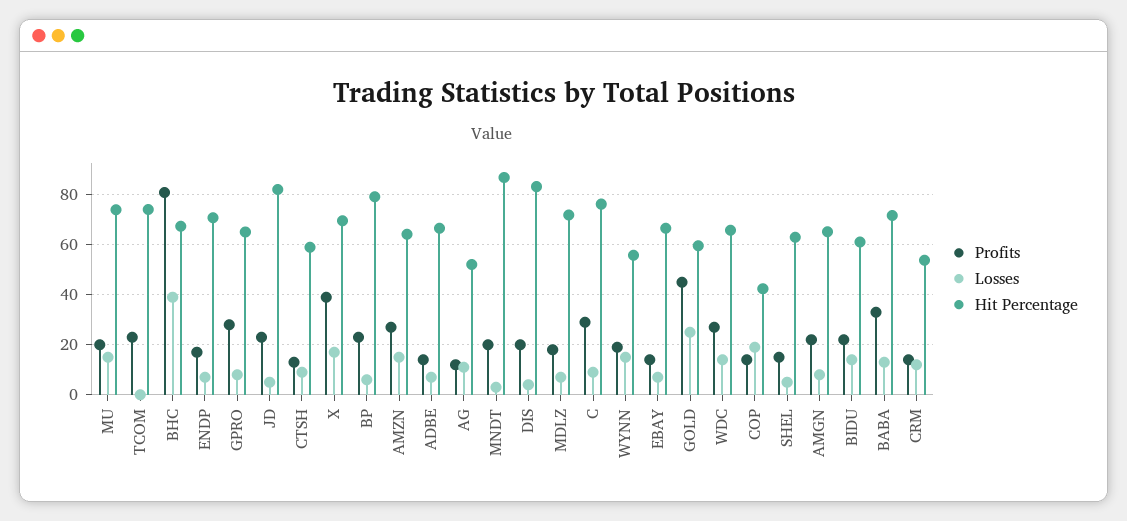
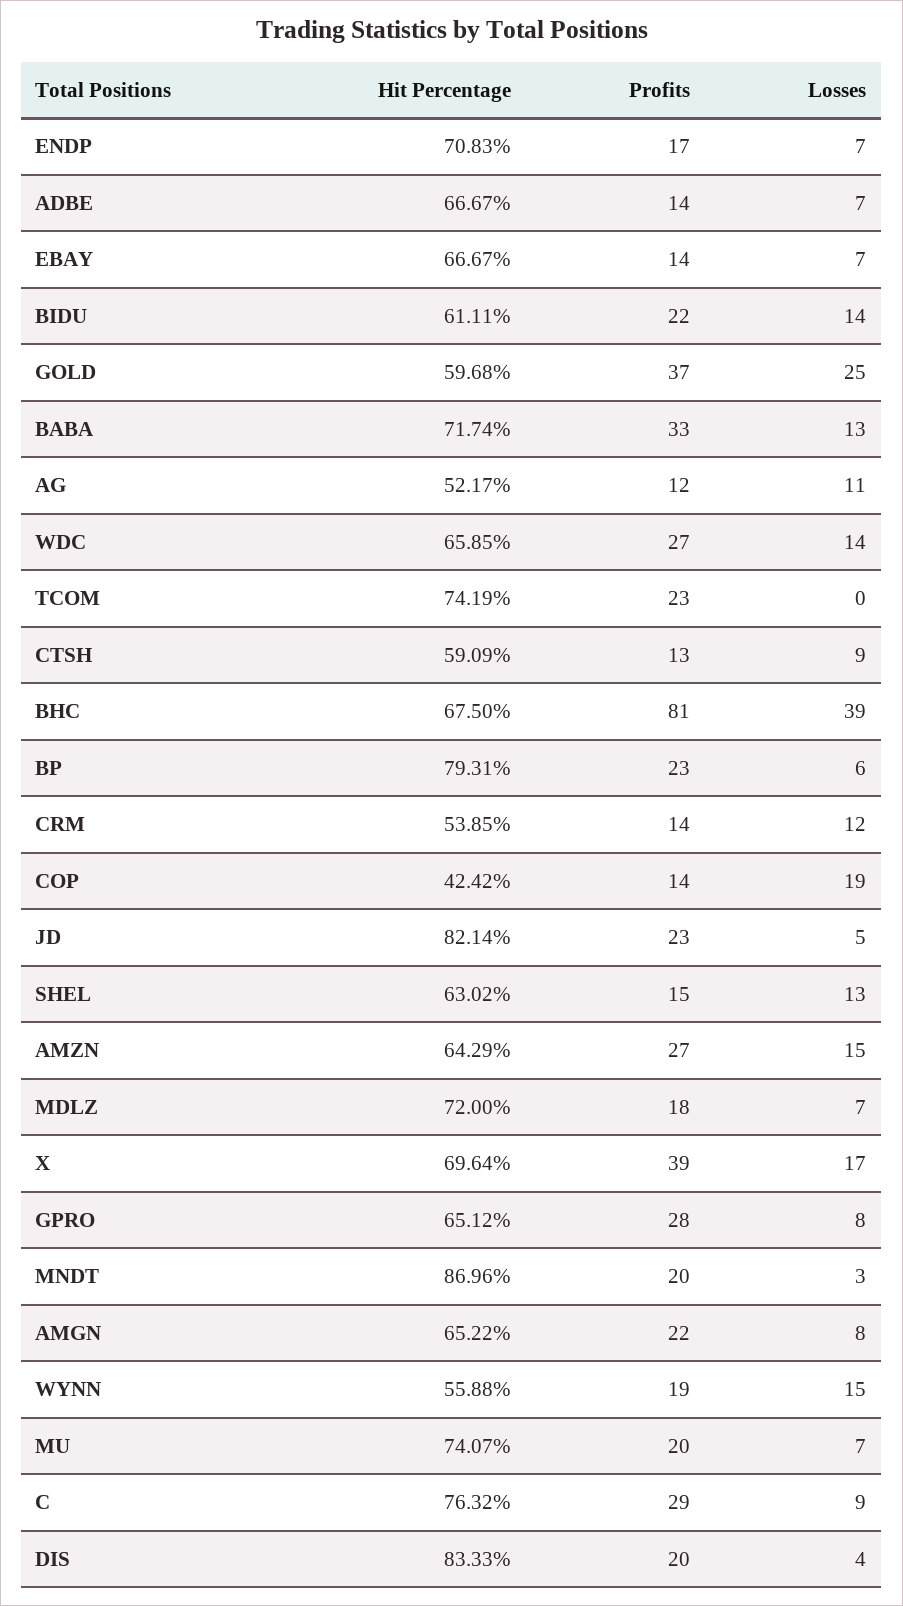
  {
    "Profits": {
      "MU": 20,
      "TCOM": 23,
      "BHC": 81,
      "ENDP": 17,
      "GPRO": 28,
      "JD": 23,
      "CTSH": 13,
      "X": 39,
      "BP": 23,
      "AMZN": 27,
      "ADBE": 14,
      "AG": 12,
      "MNDT": 20,
      "DIS": 20,
      "MDLZ": 18,
      "C": 29,
      "WYNN": 19,
      "EBAY": 14,
-     "GOLD": 45,
+     "GOLD": 37,
      "WDC": 27,
      "COP": 14,
      "SHEL": 15,
      "AMGN": 22,
      "BIDU": 22,
      "BABA": 33,
      "CRM": 14
    },
    "Losses": {
-     "MU": 15,
+     "MU": 7,
      "TCOM": 0,
      "BHC": 39,
      "ENDP": 7,
      "GPRO": 8,
      "JD": 5,
      "CTSH": 9,
      "X": 17,
      "BP": 6,
      "AMZN": 15,
      "ADBE": 7,
      "AG": 11,
      "MNDT": 3,
      "DIS": 4,
      "MDLZ": 7,
      "C": 9,
      "WYNN": 15,
      "EBAY": 7,
      "GOLD": 25,
      "WDC": 14,
      "COP": 19,
-     "SHEL": 5,
+     "SHEL": 13,
      "AMGN": 8,
      "BIDU": 14,
      "BABA": 13,
      "CRM": 12
    },
    "Hit Percentage": {
      "MU": 74.07,
      "TCOM": 74.19,
      "BHC": 67.5,
      "ENDP": 70.83,
      "GPRO": 65.12,
      "JD": 82.14,
      "CTSH": 59.09,
      "X": 69.64,
      "BP": 79.31,
      "AMZN": 64.29,
      "ADBE": 66.67,
      "AG": 52.17,
      "MNDT": 86.96,
      "DIS": 83.33,
      "MDLZ": 72,
      "C": 76.32,
      "WYNN": 55.88,
      "EBAY": 66.67,
      "GOLD": 59.68,
      "WDC": 65.85,
      "COP": 42.42,
      "SHEL": 63.02,
      "AMGN": 65.22,
      "BIDU": 61.11,
      "BABA": 71.74,
      "CRM": 53.85
    }
  }

